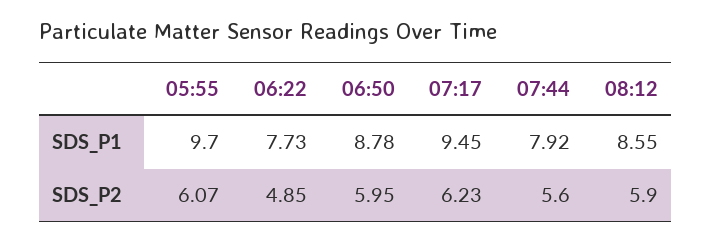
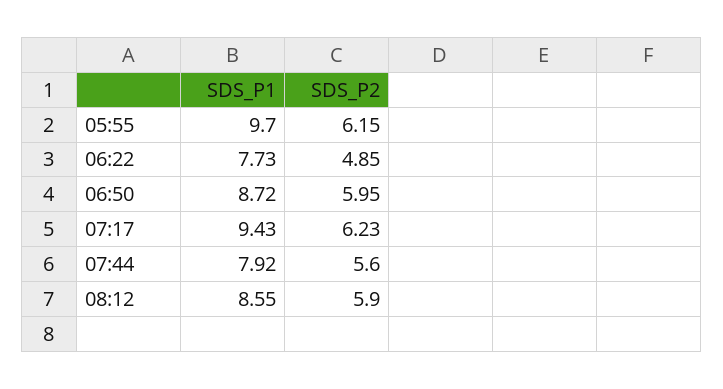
  {
    "05:55": {
      "SDS_P1": 9.7,
-     "SDS_P2": 6.07
+     "SDS_P2": 6.15
    },
    "06:22": {
      "SDS_P1": 7.73,
      "SDS_P2": 4.85
    },
    "06:50": {
-     "SDS_P1": 8.78,
+     "SDS_P1": 8.72,
      "SDS_P2": 5.95
    },
    "07:17": {
-     "SDS_P1": 9.45,
+     "SDS_P1": 9.43,
      "SDS_P2": 6.23
    },
    "07:44": {
      "SDS_P1": 7.92,
      "SDS_P2": 5.6
    },
    "08:12": {
      "SDS_P1": 8.55,
      "SDS_P2": 5.9
    }
  }

